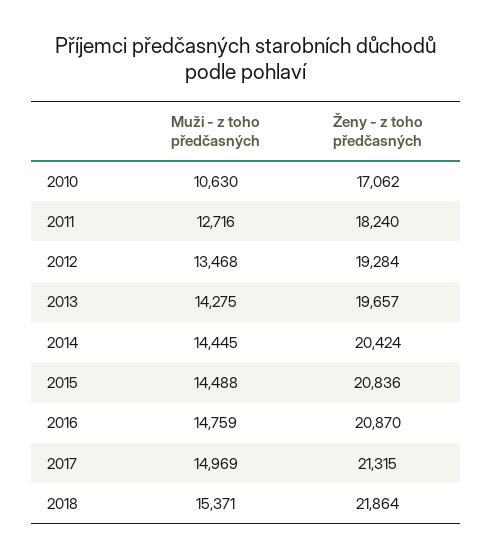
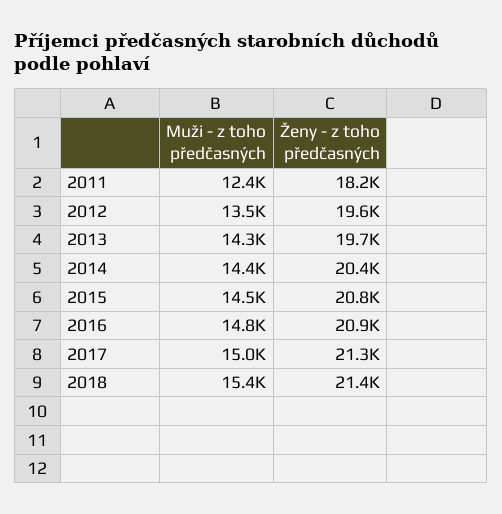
  {
    "Muži - z toho předčasných": {
-     "2010": 10630,
-     "2011": 12716,
+     "2011": 12400,
      "2012": 13468,
      "2013": 14275,
      "2014": 14445,
      "2015": 14488,
      "2016": 14759,
      "2017": 14969,
      "2018": 15371
    },
    "Ženy - z toho předčasných": {
-     "2010": 17062,
      "2011": 18240,
-     "2012": 19284,
+     "2012": 19600,
      "2013": 19657,
      "2014": 20424,
      "2015": 20836,
      "2016": 20870,
      "2017": 21315,
-     "2018": 21864
+     "2018": 21400
    }
  }

